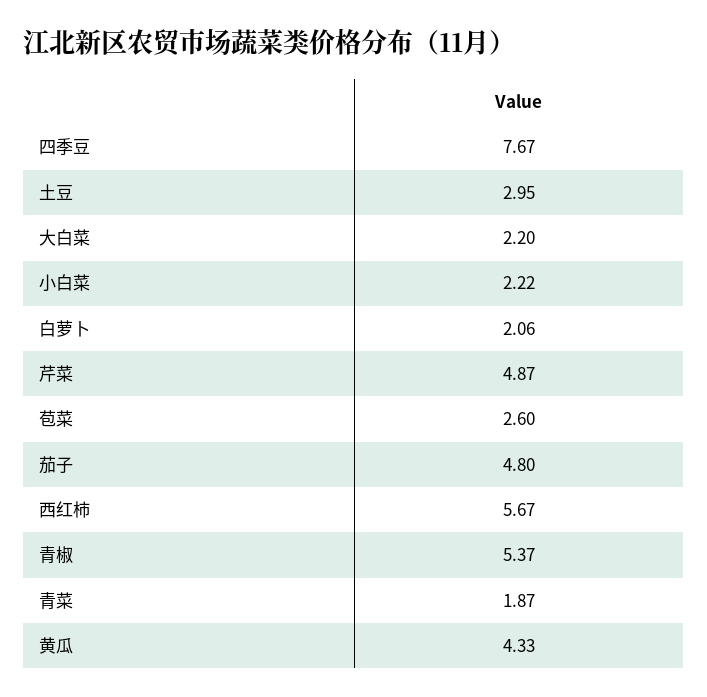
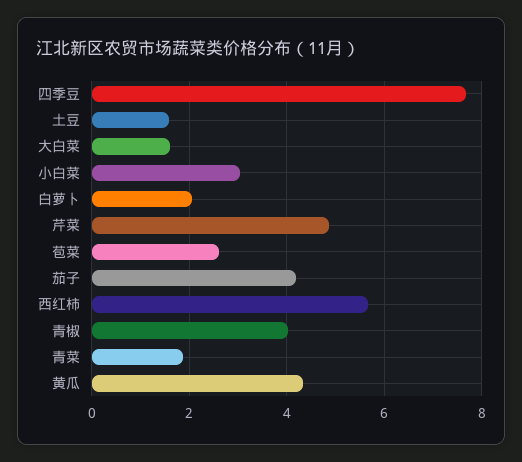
  {
    "四季豆": 7.67,
-   "土豆": 2.95,
+   "土豆": 1.6,
-   "大白菜": 2.2,
+   "大白菜": 1.6,
-   "小白菜": 2.22,
+   "小白菜": 3,
    "白萝卜": 2.06,
    "芹菜": 4.87,
    "苞菜": 2.6,
-   "茄子": 4.8,
+   "茄子": 4.2,
    "西红柿": 5.67,
-   "青椒": 5.37,
+   "青椒": 4,
    "青菜": 1.87,
    "黄瓜": 4.33
  }

